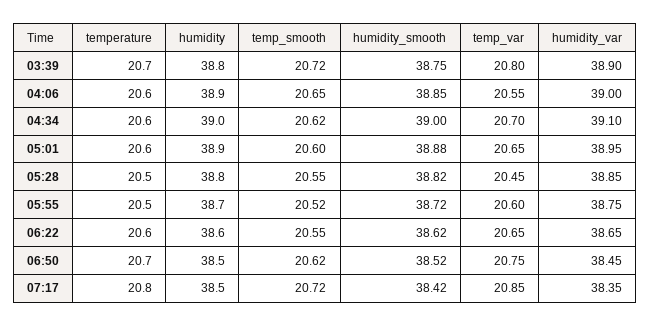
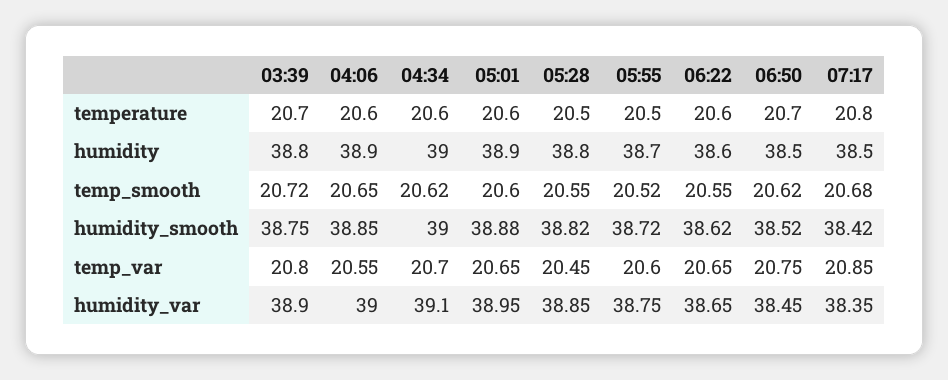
  {
    "temperature": {
      "03:39": 20.7,
      "04:06": 20.6,
      "04:34": 20.6,
      "05:01": 20.6,
      "05:28": 20.5,
      "05:55": 20.5,
      "06:22": 20.6,
      "06:50": 20.7,
      "07:17": 20.8
    },
    "humidity": {
      "03:39": 38.8,
      "04:06": 38.9,
      "04:34": 39,
      "05:01": 38.9,
      "05:28": 38.8,
      "05:55": 38.7,
      "06:22": 38.6,
      "06:50": 38.5,
      "07:17": 38.5
    },
    "temp_smooth": {
      "03:39": 20.72,
      "04:06": 20.65,
      "04:34": 20.62,
      "05:01": 20.6,
      "05:28": 20.55,
      "05:55": 20.52,
      "06:22": 20.55,
      "06:50": 20.62,
-     "07:17": 20.72
+     "07:17": 20.68
    },
    "humidity_smooth": {
      "03:39": 38.75,
      "04:06": 38.85,
      "04:34": 39,
      "05:01": 38.88,
      "05:28": 38.82,
      "05:55": 38.72,
      "06:22": 38.62,
      "06:50": 38.52,
      "07:17": 38.42
    },
    "temp_var": {
      "03:39": 20.8,
      "04:06": 20.55,
      "04:34": 20.7,
      "05:01": 20.65,
      "05:28": 20.45,
      "05:55": 20.6,
      "06:22": 20.65,
      "06:50": 20.75,
      "07:17": 20.85
    },
    "humidity_var": {
      "03:39": 38.9,
      "04:06": 39,
      "04:34": 39.1,
      "05:01": 38.95,
      "05:28": 38.85,
      "05:55": 38.75,
      "06:22": 38.65,
      "06:50": 38.45,
      "07:17": 38.35
    }
  }

